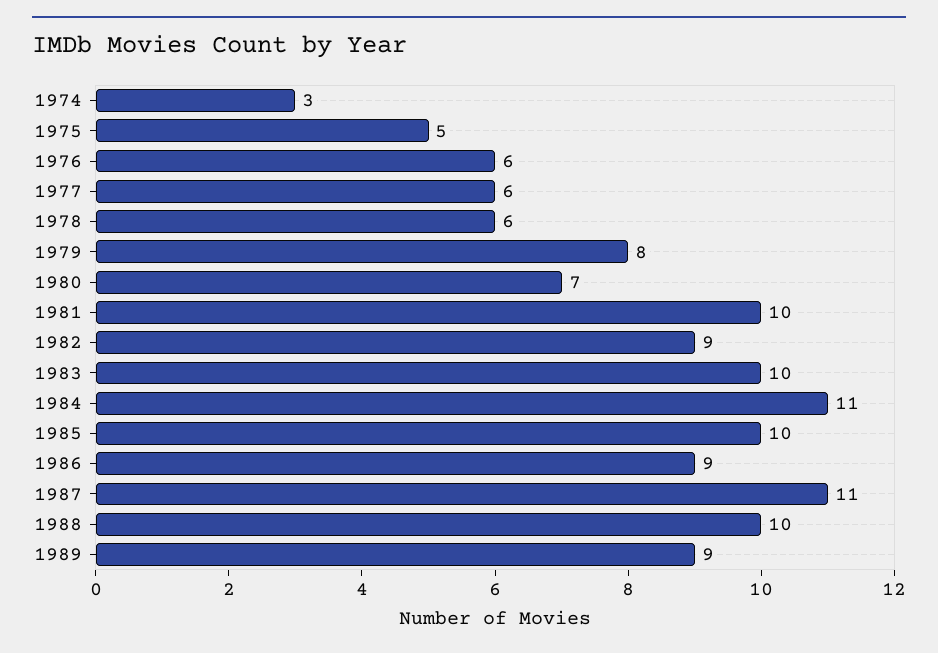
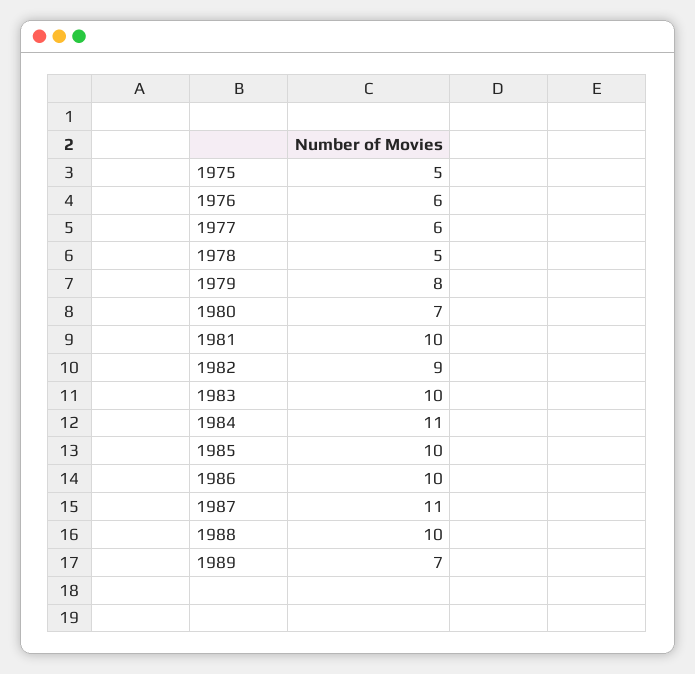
  {
-   "1974": 3,
    "1975": 5,
    "1976": 6,
    "1977": 6,
-   "1978": 6,
+   "1978": 5,
    "1979": 8,
    "1980": 7,
    "1981": 10,
    "1982": 9,
    "1983": 10,
    "1984": 11,
    "1985": 10,
-   "1986": 9,
+   "1986": 10,
    "1987": 11,
    "1988": 10,
-   "1989": 9
+   "1989": 7
  }

